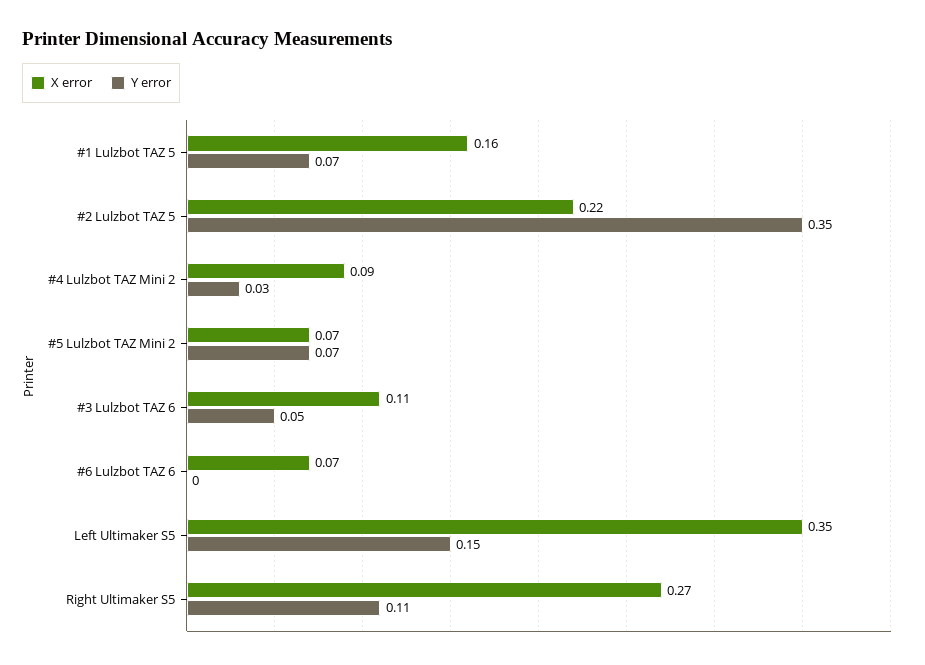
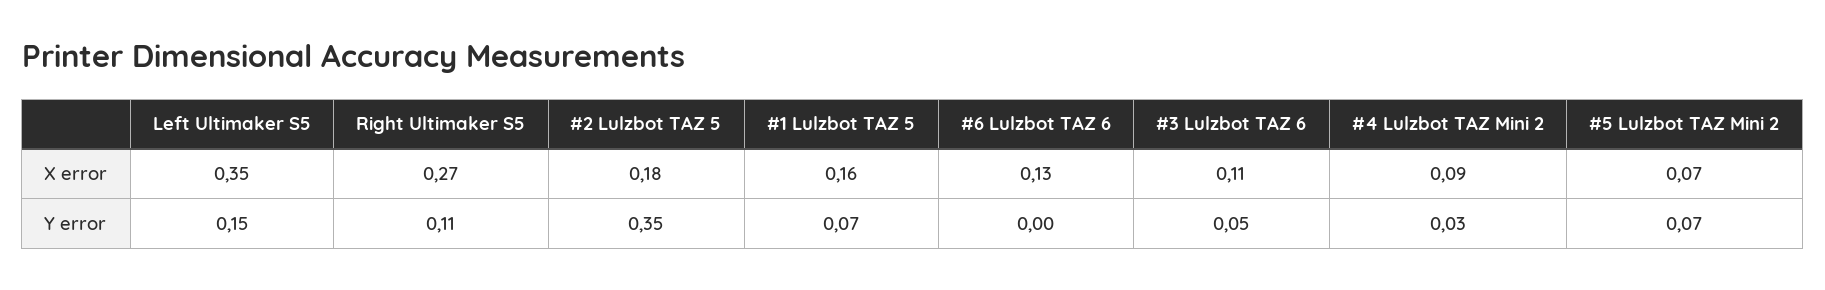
  {
    "X error": {
      "#1 Lulzbot TAZ 5": 0.16,
-     "#2 Lulzbot TAZ 5": 0.22,
+     "#2 Lulzbot TAZ 5": 0.18,
      "#4 Lulzbot TAZ Mini 2": 0.09,
      "#5 Lulzbot TAZ Mini 2": 0.07,
      "#3 Lulzbot TAZ 6": 0.11,
-     "#6 Lulzbot TAZ 6": 0.07,
+     "#6 Lulzbot TAZ 6": 0.13,
      "Left Ultimaker S5": 0.35,
      "Right Ultimaker S5": 0.27
    },
    "Y error": {
      "#1 Lulzbot TAZ 5": 0.07,
      "#2 Lulzbot TAZ 5": 0.35,
      "#4 Lulzbot TAZ Mini 2": 0.03,
      "#5 Lulzbot TAZ Mini 2": 0.07,
      "#3 Lulzbot TAZ 6": 0.05,
      "#6 Lulzbot TAZ 6": 0,
      "Left Ultimaker S5": 0.15,
      "Right Ultimaker S5": 0.11
    }
  }

